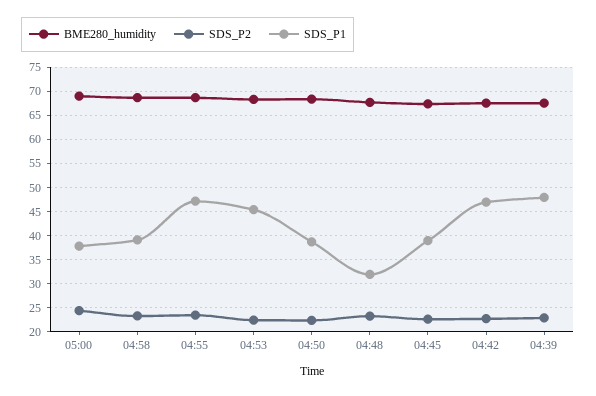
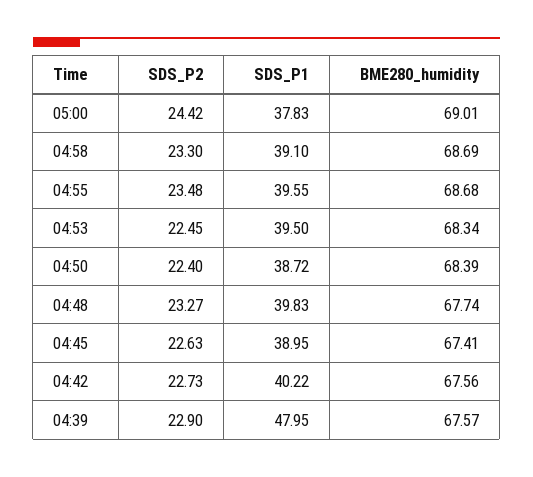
  {
    "BME280_humidity": {
      "05:00": 69.01,
      "04:58": 68.69,
      "04:55": 68.68,
      "04:53": 68.34,
      "04:50": 68.39,
      "04:48": 67.74,
      "04:45": 67.41,
      "04:42": 67.56,
      "04:39": 67.57
    },
    "SDS_P2": {
      "05:00": 24.42,
      "04:58": 23.3,
      "04:55": 23.48,
      "04:53": 22.45,
      "04:50": 22.4,
      "04:48": 23.27,
      "04:45": 22.63,
      "04:42": 22.73,
      "04:39": 22.9
    },
    "SDS_P1": {
      "05:00": 37.83,
      "04:58": 39.1,
-     "04:55": 47.5,
+     "04:55": 39.55,
-     "04:53": 45,
+     "04:53": 39.5,
      "04:50": 38.72,
-     "04:48": 32.5,
+     "04:48": 39.83,
      "04:45": 38.95,
-     "04:42": 47.5,
+     "04:42": 40.22,
      "04:39": 47.95
    }
  }

